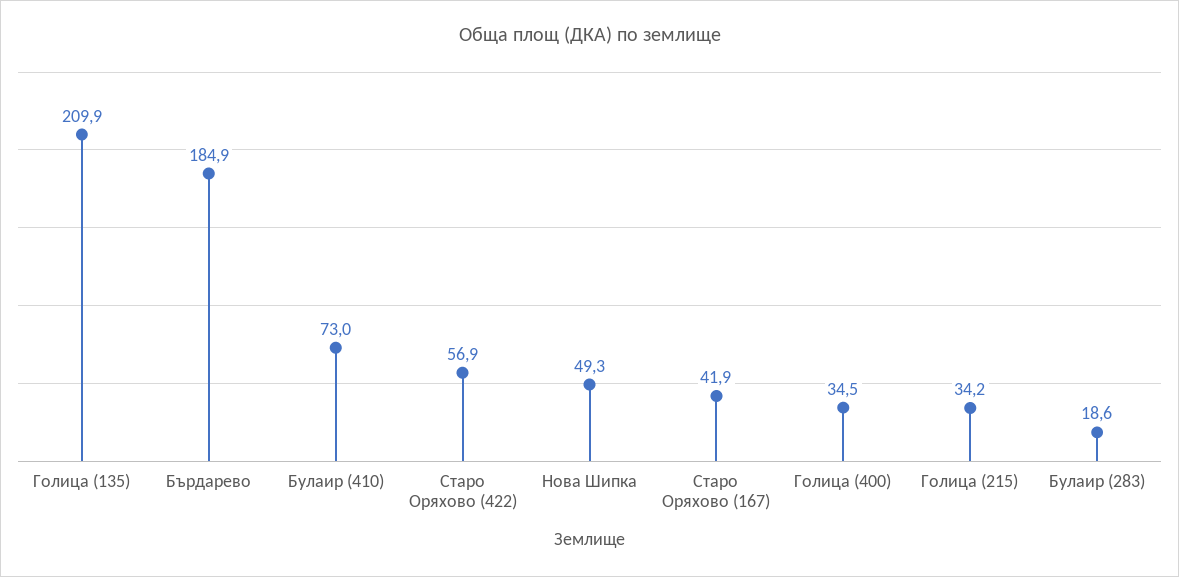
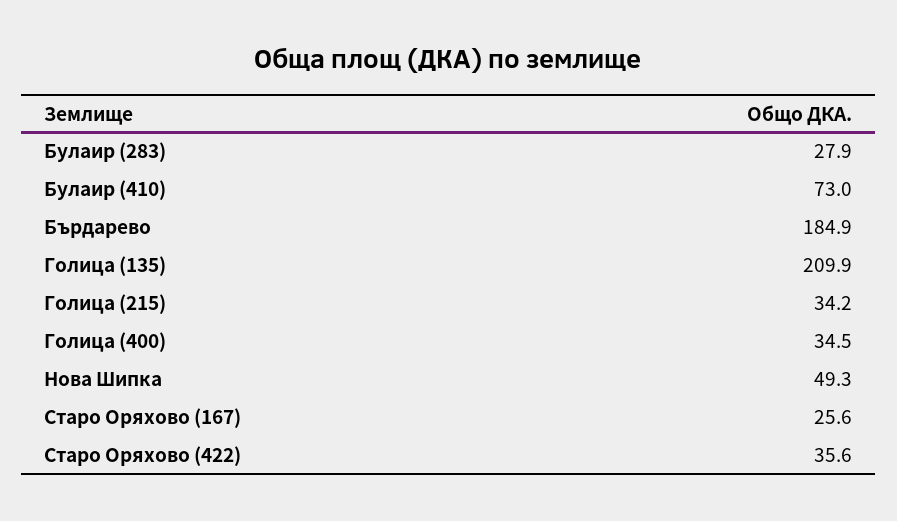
  {
    "Голица (135)": 209.9,
    "Бърдарево": 184.9,
    "Булаир (410)": 73,
-   "Старо Оряхово (422)": 56.9,
+   "Старо Оряхово (422)": 35.6,
    "Нова Шипка": 49.3,
-   "Старо Оряхово (167)": 41.9,
+   "Старо Оряхово (167)": 25.6,
    "Голица (400)": 34.5,
    "Голица (215)": 34.2,
-   "Булаир (283)": 18.6
+   "Булаир (283)": 27.9
  }

